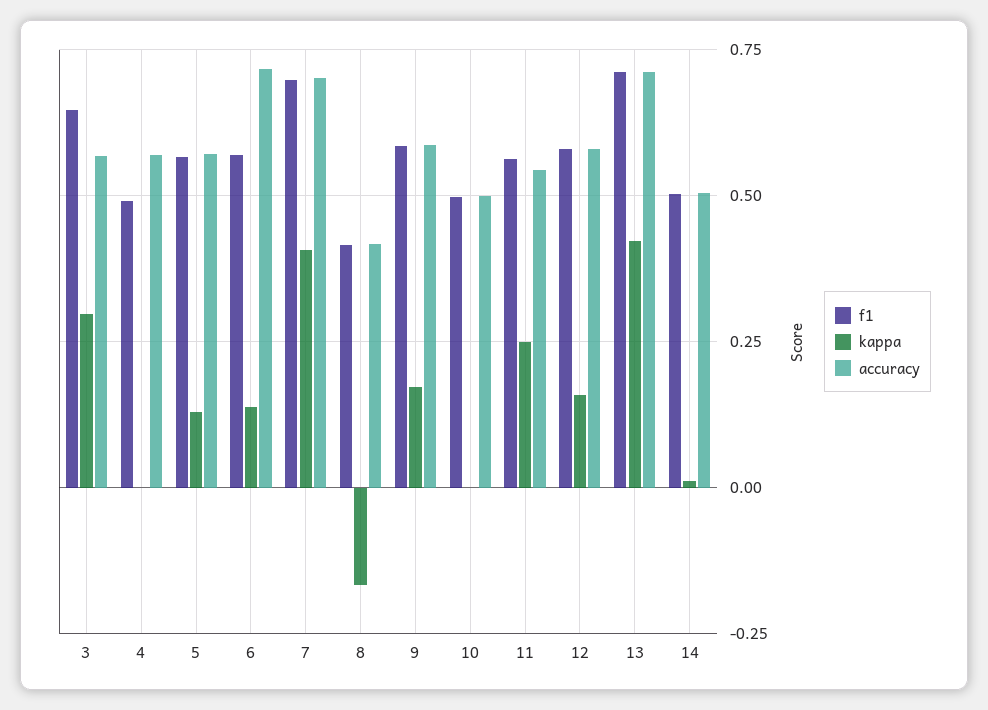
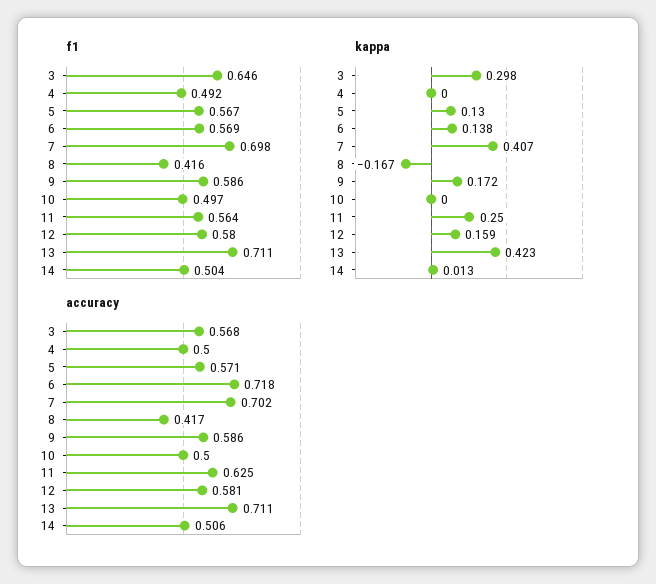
  {
    "f1": {
      "3": 0.646,
      "4": 0.492,
      "5": 0.567,
      "6": 0.569,
      "7": 0.698,
      "8": 0.416,
      "9": 0.586,
      "10": 0.497,
      "11": 0.564,
      "12": 0.58,
      "13": 0.711,
      "14": 0.504
    },
    "kappa": {
      "3": 0.298,
      "4": 0,
      "5": 0.13,
      "6": 0.138,
      "7": 0.407,
      "8": -0.167,
      "9": 0.172,
      "10": 0,
      "11": 0.25,
      "12": 0.159,
      "13": 0.423,
      "14": 0.013
    },
    "accuracy": {
      "3": 0.568,
-     "4": 0.575,
+     "4": 0.5,
      "5": 0.571,
      "6": 0.718,
      "7": 0.702,
      "8": 0.417,
      "9": 0.586,
      "10": 0.5,
-     "11": 0.55,
+     "11": 0.625,
      "12": 0.581,
      "13": 0.711,
      "14": 0.506
    }
  }

